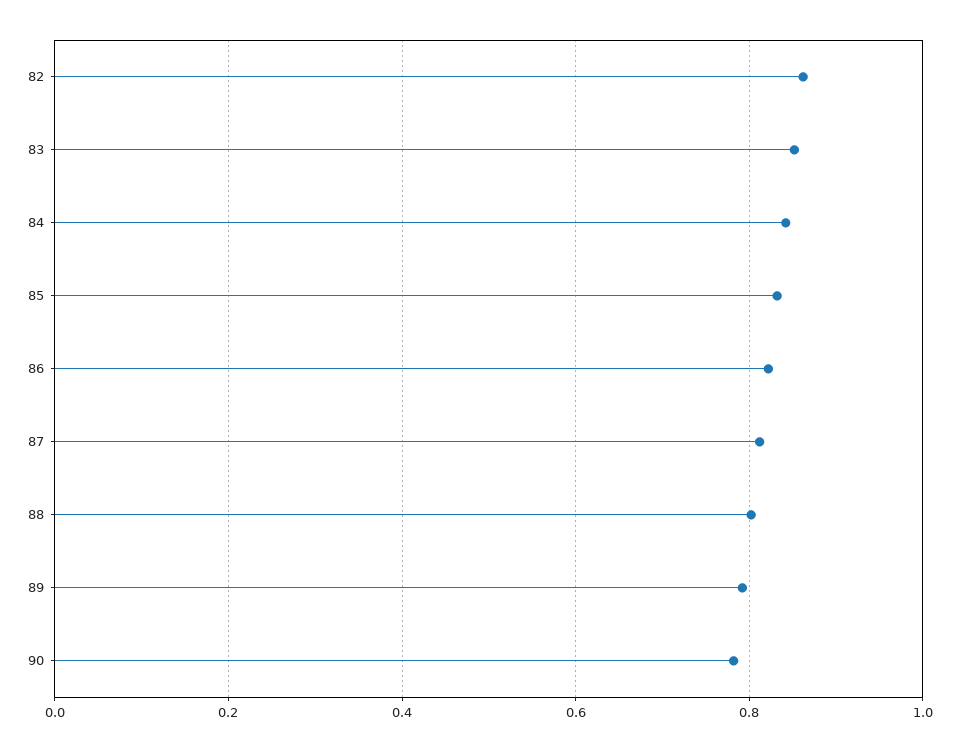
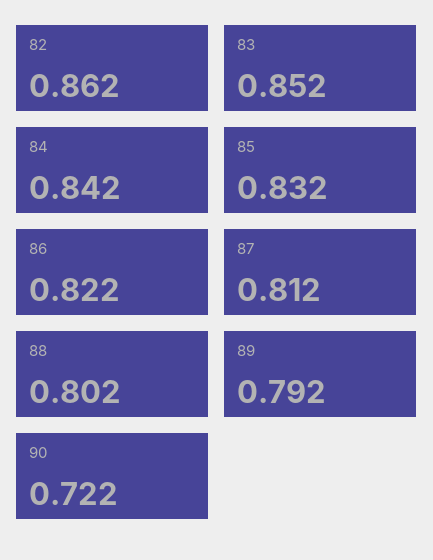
  {
    "82": 0.862,
    "83": 0.852,
    "84": 0.842,
    "85": 0.832,
    "86": 0.822,
    "87": 0.812,
    "88": 0.802,
    "89": 0.792,
-   "90": 0.78
+   "90": 0.722
  }

